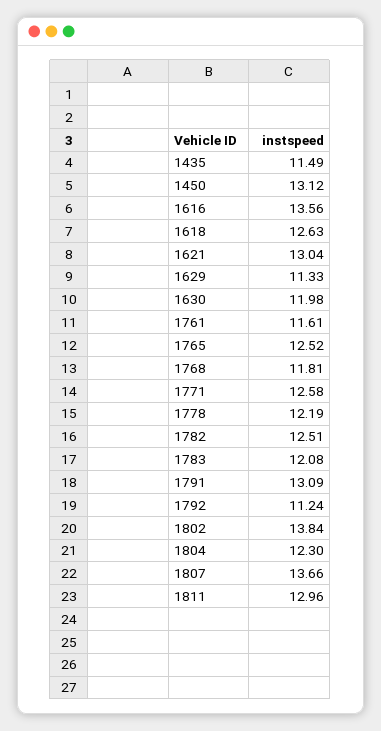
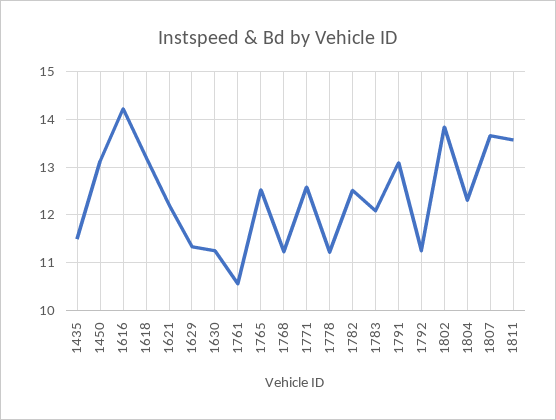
  {
    "1435": 11.49,
    "1450": 13.12,
-   "1616": 13.56,
+   "1616": 14.2,
-   "1618": 12.63,
+   "1618": 13.2,
-   "1621": 13.04,
+   "1621": 12.2,
    "1629": 11.33,
-   "1630": 11.98,
+   "1630": 11.2,
-   "1761": 11.61,
+   "1761": 10.6,
    "1765": 12.52,
-   "1768": 11.81,
+   "1768": 11.2,
    "1771": 12.58,
-   "1778": 12.19,
+   "1778": 11.2,
    "1782": 12.51,
    "1783": 12.08,
    "1791": 13.09,
    "1792": 11.24,
    "1802": 13.84,
    "1804": 12.3,
    "1807": 13.66,
-   "1811": 12.96
+   "1811": 13.6
  }

